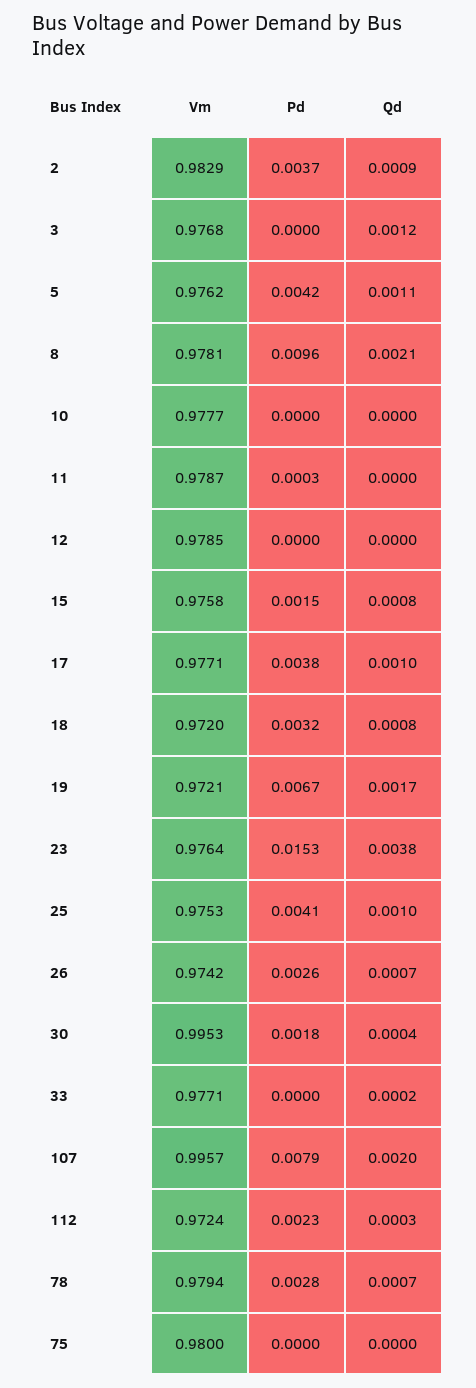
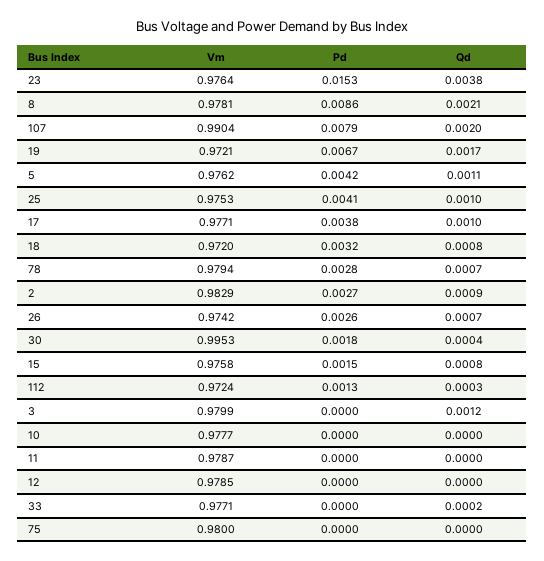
  {
    "Vm": {
      "2": 0.9829,
-     "3": 0.9768,
+     "3": 0.9799,
      "5": 0.9762,
      "8": 0.9781,
      "10": 0.9777,
      "11": 0.9787,
      "12": 0.9785,
      "15": 0.9758,
      "17": 0.9771,
      "18": 0.972,
      "19": 0.9721,
      "23": 0.9764,
      "25": 0.9753,
      "26": 0.9742,
      "30": 0.9953,
      "33": 0.9771,
-     "107": 0.9957,
+     "107": 0.9904,
      "112": 0.9724,
      "78": 0.9794,
      "75": 0.98
    },
    "Pd": {
-     "2": 0.0037,
+     "2": 0.0027,
      "3": 0,
      "5": 0.0042,
-     "8": 0.0096,
+     "8": 0.0086,
      "10": 0,
-     "11": 0.0003,
+     "11": 0,
      "12": 0,
      "15": 0.0015,
      "17": 0.0038,
      "18": 0.0032,
      "19": 0.0067,
      "23": 0.0153,
      "25": 0.0041,
      "26": 0.0026,
      "30": 0.0018,
      "33": 0,
      "107": 0.0079,
-     "112": 0.0023,
+     "112": 0.0013,
      "78": 0.0028,
      "75": 0
    },
    "Qd": {
      "2": 0.0009,
      "3": 0.0012,
      "5": 0.0011,
      "8": 0.0021,
      "10": 0,
      "11": 0,
      "12": 0,
      "15": 0.0008,
      "17": 0.001,
      "18": 0.0008,
      "19": 0.0017,
      "23": 0.0038,
      "25": 0.001,
      "26": 0.0007,
      "30": 0.0004,
      "33": 0.0002,
      "107": 0.002,
      "112": 0.0003,
      "78": 0.0007,
      "75": 0
    }
  }

